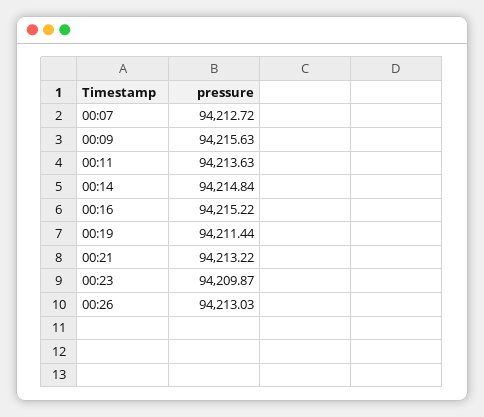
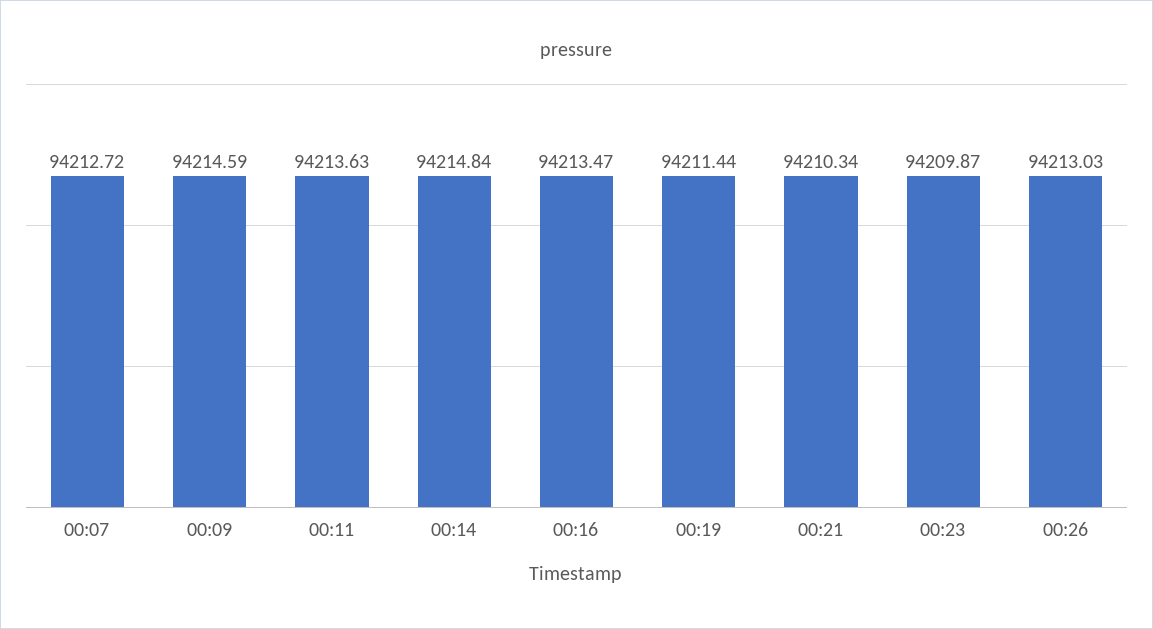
  {
    "00:07": 94212.72,
-   "00:09": 94215.63,
+   "00:09": 94214.59,
    "00:11": 94213.63,
    "00:14": 94214.84,
-   "00:16": 94215.22,
+   "00:16": 94213.47,
    "00:19": 94211.44,
-   "00:21": 94213.22,
+   "00:21": 94210.34,
    "00:23": 94209.87,
    "00:26": 94213.03
  }

